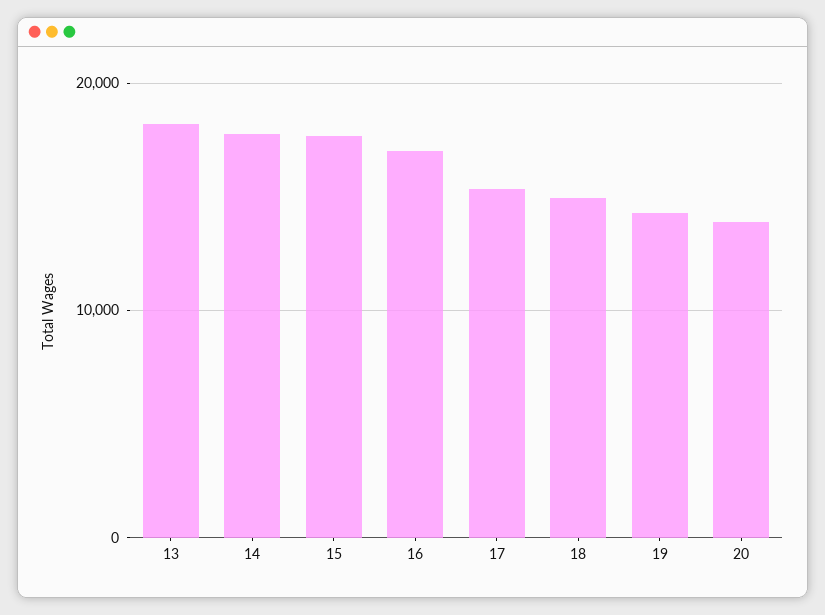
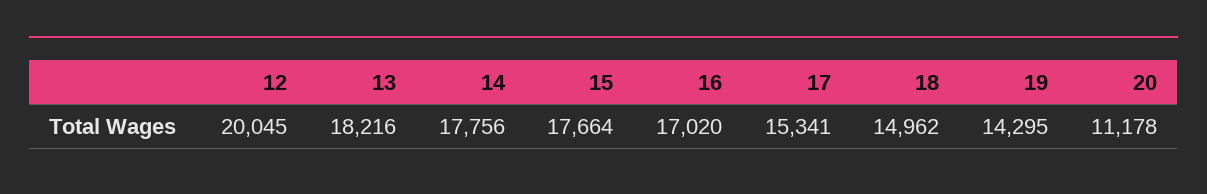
  {
    "13": 18216,
    "14": 17756,
    "15": 17664,
    "16": 17020,
    "17": 15341,
    "18": 14962,
    "19": 14295,
-   "20": 14000
+   "20": 11178,
+   "12": 20045
  }

